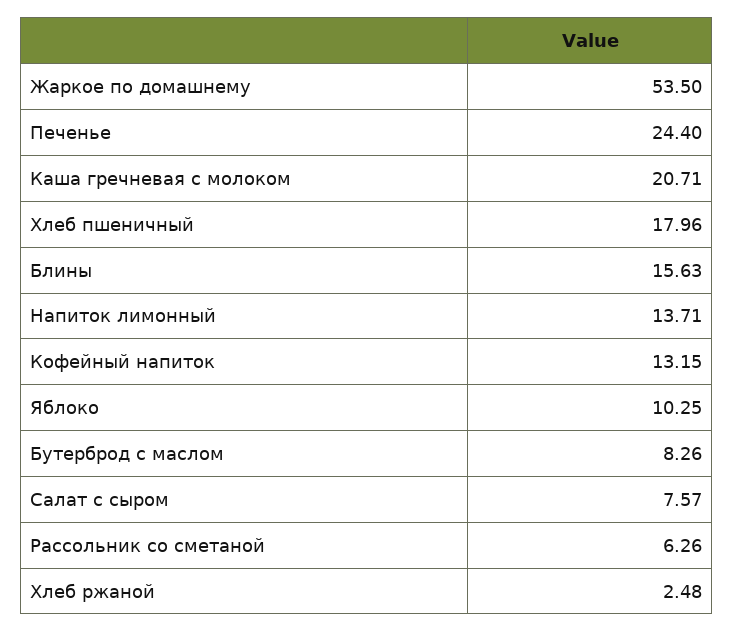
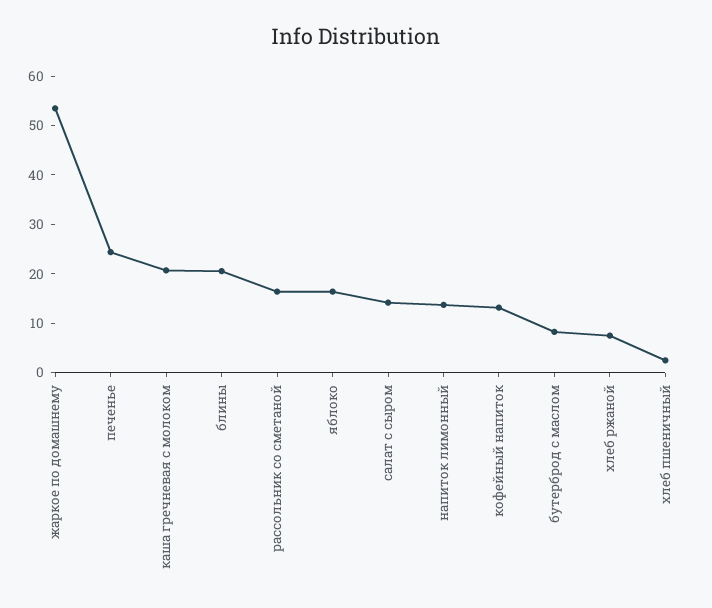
  {
    "Жаркое по домашнему": 53.5,
    "Печенье": 24.4,
    "Каша гречневая с молоком": 20.71,
-   "Хлеб пшеничный": 17.96,
+   "Хлеб пшеничный": 2,
-   "Блины": 15.63,
+   "Блины": 20,
    "Напиток лимонный": 13.71,
    "Кофейный напиток": 13.15,
-   "Яблоко": 10.25,
+   "Яблоко": 16,
    "Бутерброд с маслом": 8.26,
-   "Салат с сыром": 7.57,
+   "Салат с сыром": 14,
-   "Рассольник со сметаной": 6.26,
+   "Рассольник со сметаной": 16,
-   "Хлеб ржаной": 2.48
+   "Хлеб ржаной": 8
  }

